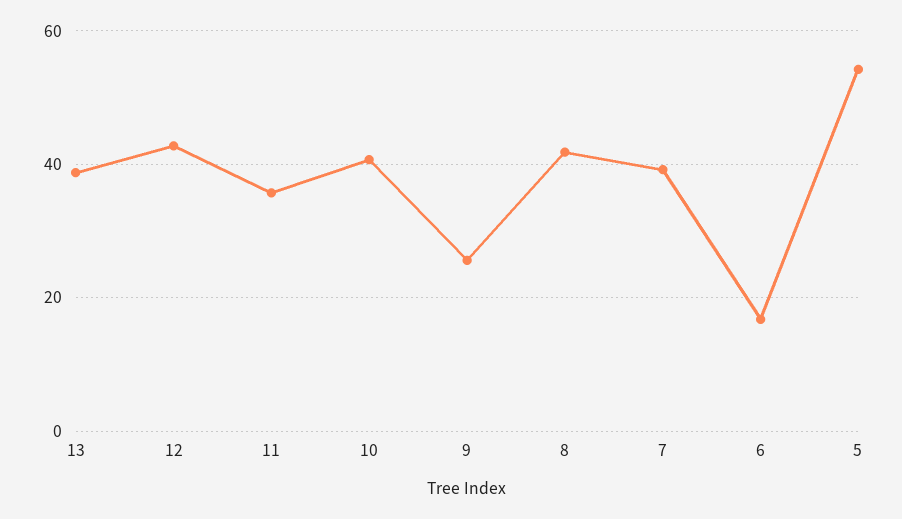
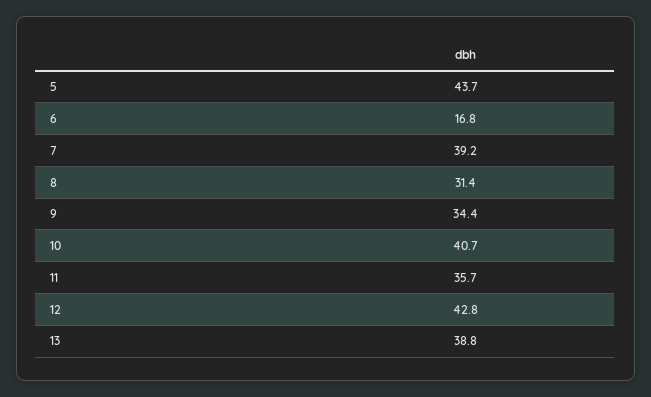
  {
    "13": 38.8,
    "12": 42.8,
    "11": 35.7,
    "10": 40.7,
-   "9": 26,
+   "9": 34.4,
-   "8": 42,
+   "8": 31.4,
    "7": 39.2,
    "6": 16.8,
-   "5": 54
+   "5": 43.7
  }

